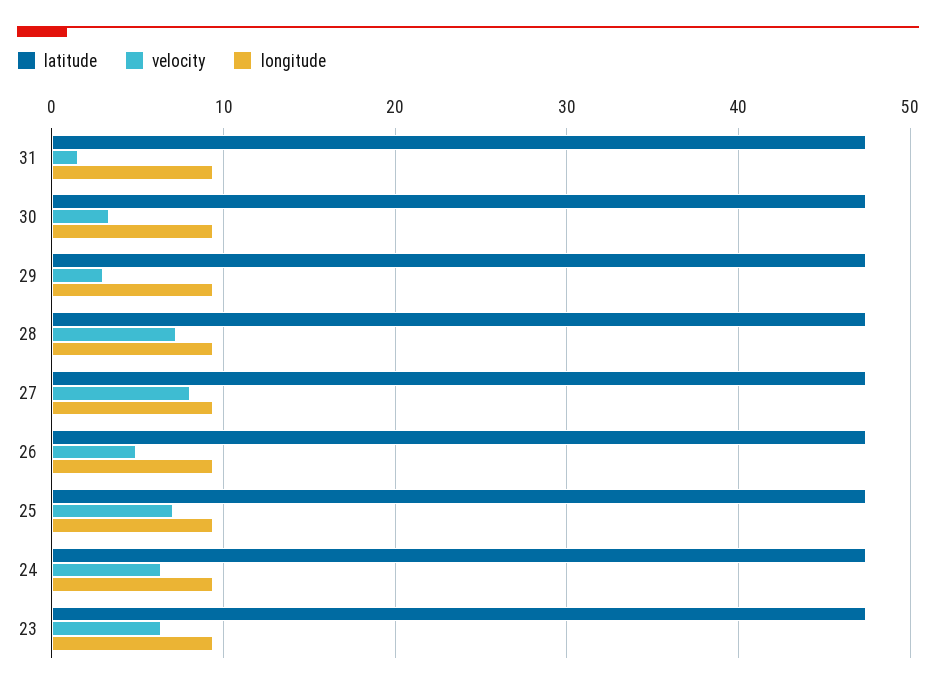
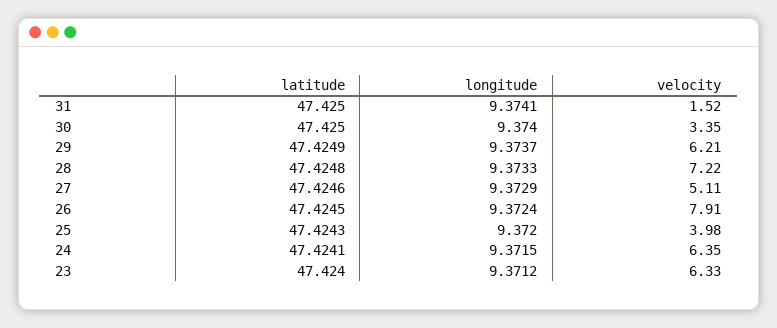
  {
    "latitude": {
      "31": 47.425,
      "30": 47.425,
      "29": 47.4249,
      "28": 47.4248,
      "27": 47.4246,
      "26": 47.4245,
      "25": 47.4243,
      "24": 47.4241,
      "23": 47.424
    },
    "velocity": {
      "31": 1.52,
      "30": 3.35,
-     "29": 3,
+     "29": 6.21,
      "28": 7.22,
-     "27": 8,
+     "27": 5.11,
-     "26": 5,
+     "26": 7.91,
-     "25": 7,
+     "25": 3.98,
      "24": 6.35,
      "23": 6.33
    },
    "longitude": {
      "31": 9.3741,
      "30": 9.374,
      "29": 9.3737,
      "28": 9.3733,
      "27": 9.3729,
      "26": 9.3724,
      "25": 9.372,
      "24": 9.3715,
      "23": 9.3712
    }
  }

